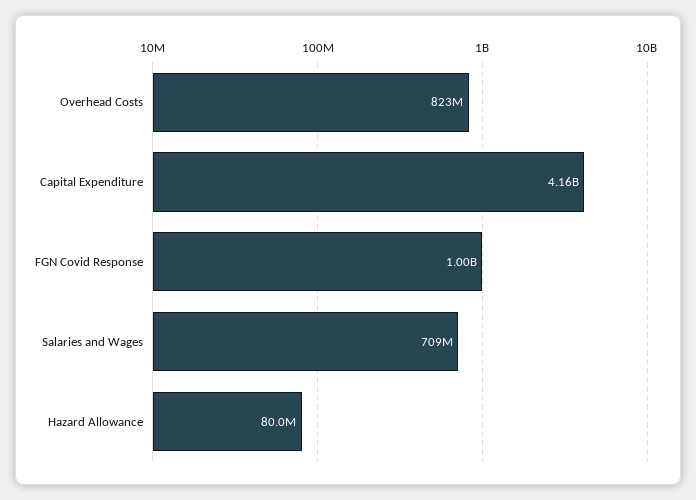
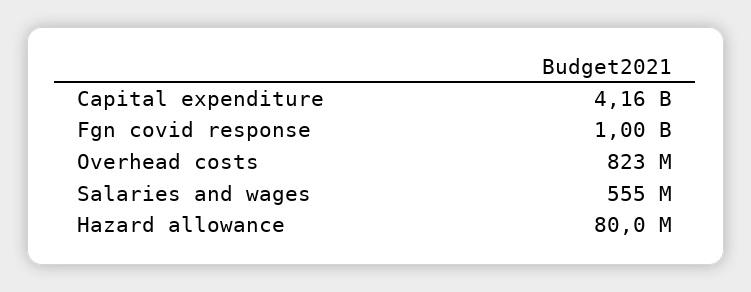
  {
    "Overhead Costs": 823000000,
    "Capital Expenditure": 4160000000,
    "FGN Covid Response": 1000000000,
-   "Salaries and Wages": 709000000,
+   "Salaries and Wages": 555000000,
    "Hazard Allowance": 80000000
  }

